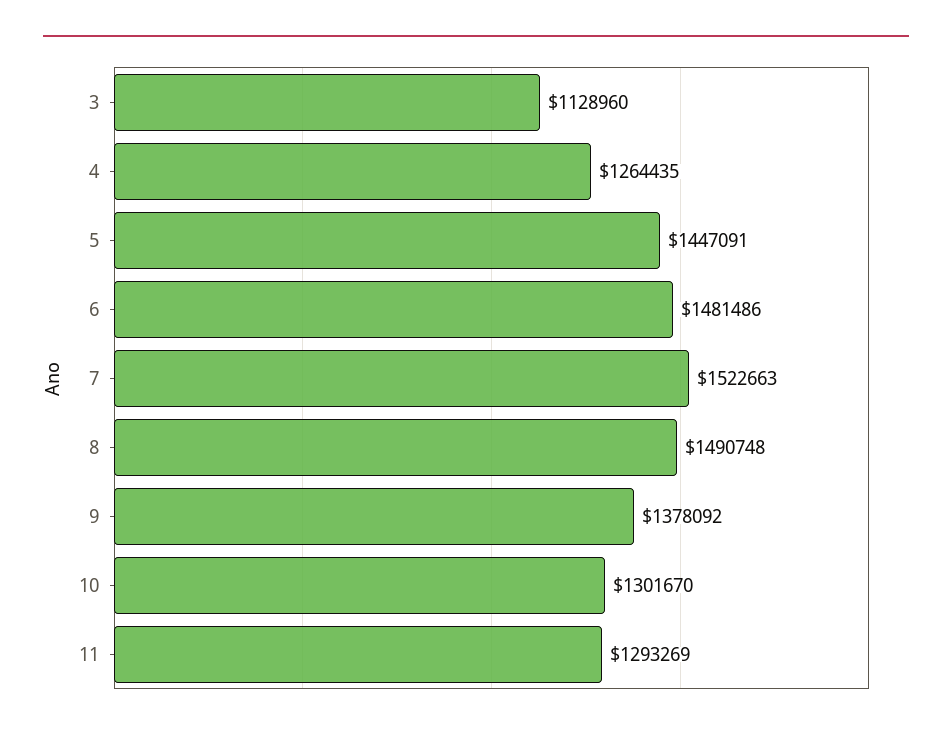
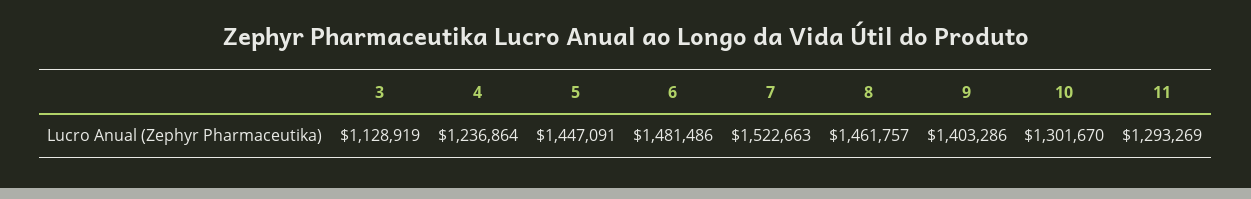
  {
-   "3": 1128960,
+   "3": 1128919,
-   "4": 1264435,
+   "4": 1236864,
    "5": 1447091,
    "6": 1481486,
    "7": 1522663,
-   "8": 1490748,
+   "8": 1461757,
-   "9": 1378092,
+   "9": 1403286,
    "10": 1301670,
    "11": 1293269
  }

